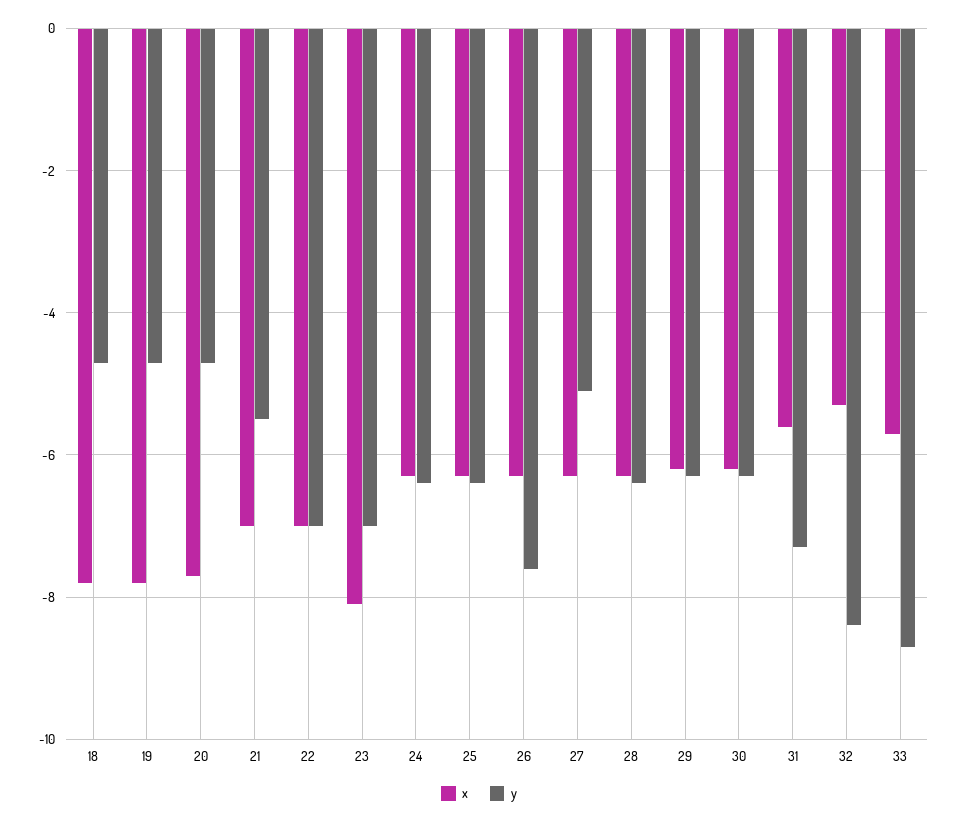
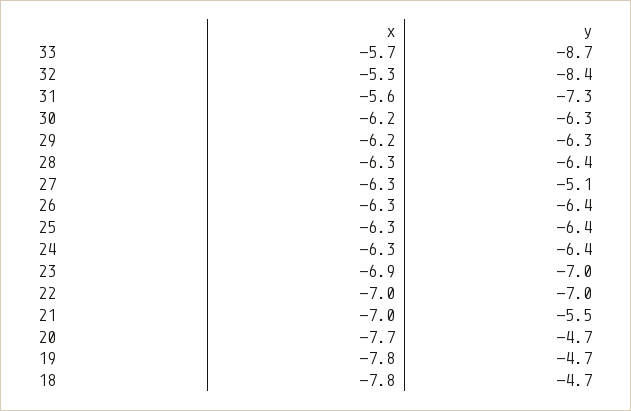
  {
    "x": {
      "18": -7.8,
      "19": -7.8,
      "20": -7.7,
      "21": -7,
      "22": -7,
-     "23": -8,
+     "23": -6.9,
      "24": -6.3,
      "25": -6.3,
      "26": -6.3,
      "27": -6.3,
      "28": -6.3,
      "29": -6.2,
      "30": -6.2,
      "31": -5.6,
      "32": -5.3,
      "33": -5.7
    },
    "y": {
      "18": -4.7,
      "19": -4.7,
      "20": -4.7,
      "21": -5.5,
      "22": -7,
      "23": -7,
      "24": -6.4,
      "25": -6.4,
-     "26": -7.5,
+     "26": -6.4,
      "27": -5.1,
      "28": -6.4,
      "29": -6.3,
      "30": -6.3,
      "31": -7.3,
      "32": -8.4,
      "33": -8.7
    }
  }

